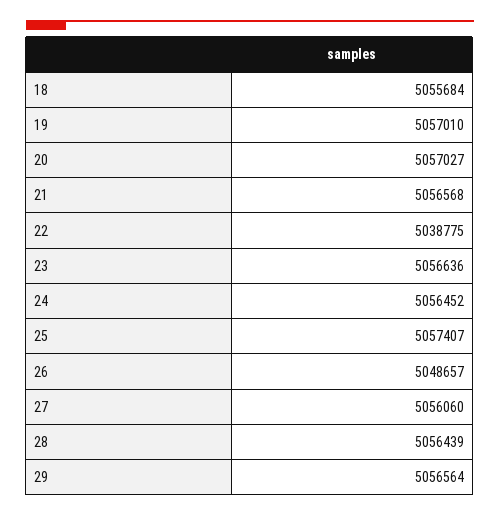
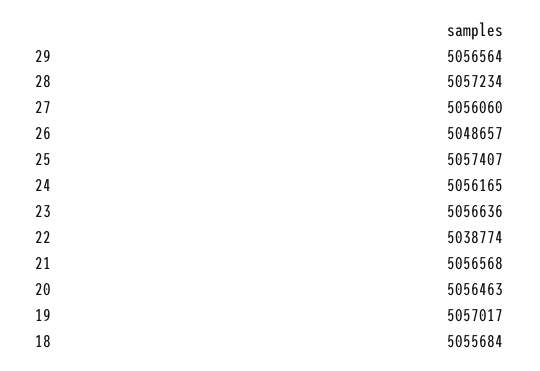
  {
    "18": 5055684,
-   "19": 5057010,
+   "19": 5057017,
-   "20": 5057027,
+   "20": 5056463,
    "21": 5056568,
-   "22": 5038775,
+   "22": 5038774,
    "23": 5056636,
-   "24": 5056452,
+   "24": 5056165,
    "25": 5057407,
    "26": 5048657,
    "27": 5056060,
-   "28": 5056439,
+   "28": 5057234,
    "29": 5056564
  }

